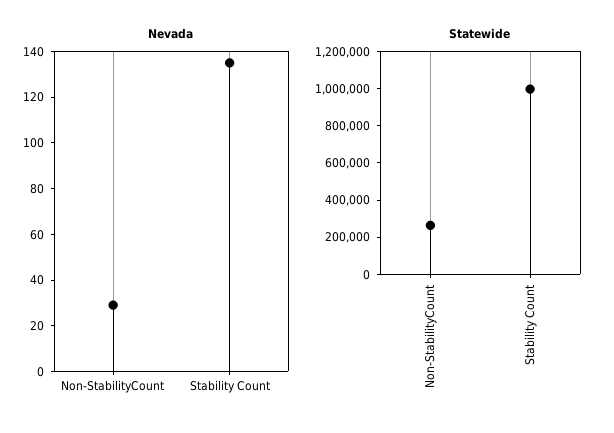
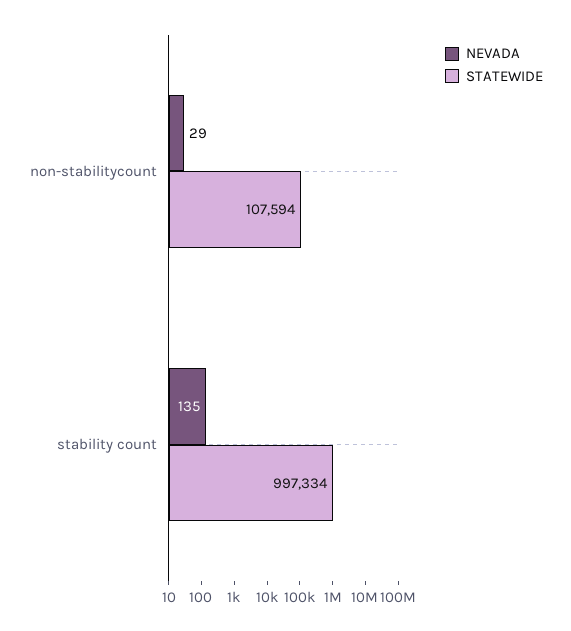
  {
    "Nevada": {
      "Non-StabilityCount": 29,
      "Stability Count": 135
    },
    "Statewide": {
-     "Non-StabilityCount": 250000,
+     "Non-StabilityCount": 107594,
      "Stability Count": 997334
    }
  }

